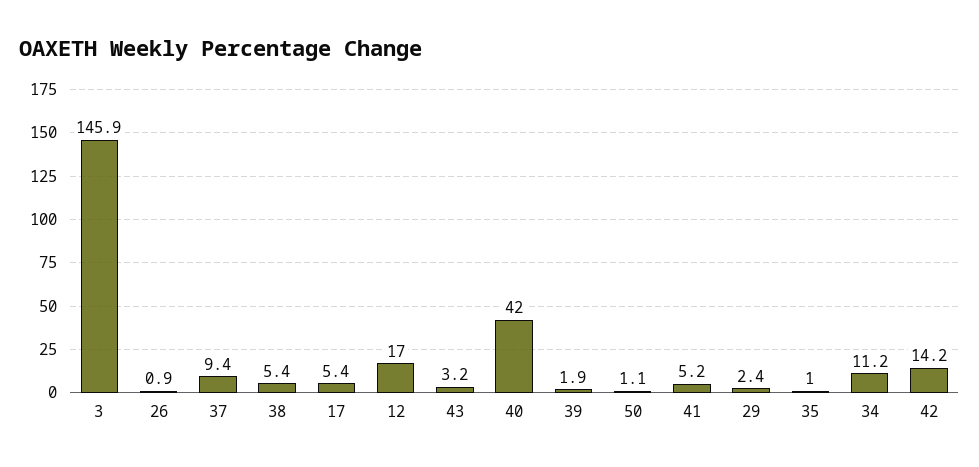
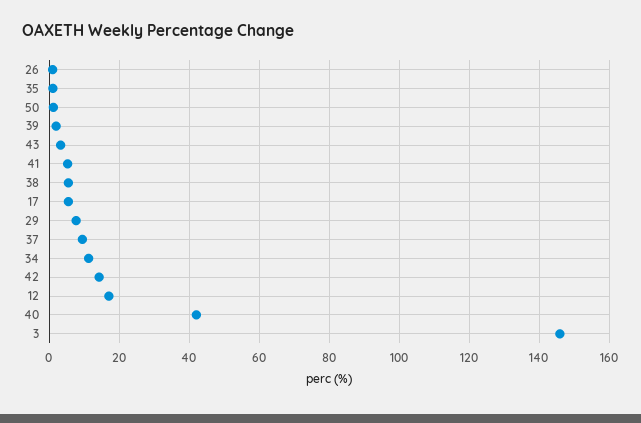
  {
    "3": 145.9,
    "26": 0.9,
    "37": 9.4,
    "38": 5.4,
    "17": 5.4,
    "12": 17,
    "43": 3.2,
    "40": 42,
    "39": 1.9,
    "50": 1.1,
    "41": 5.2,
-   "29": 2.4,
+   "29": 8,
    "35": 1,
    "34": 11.2,
    "42": 14.2
  }

